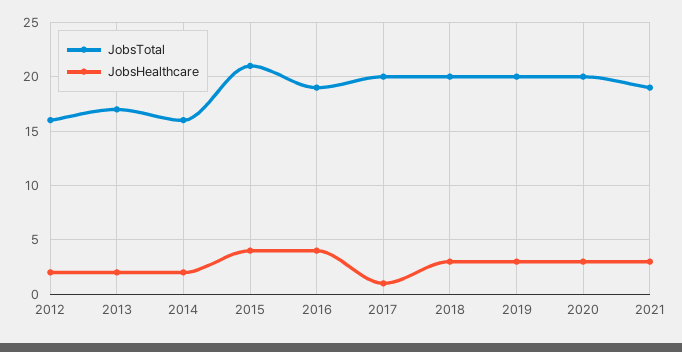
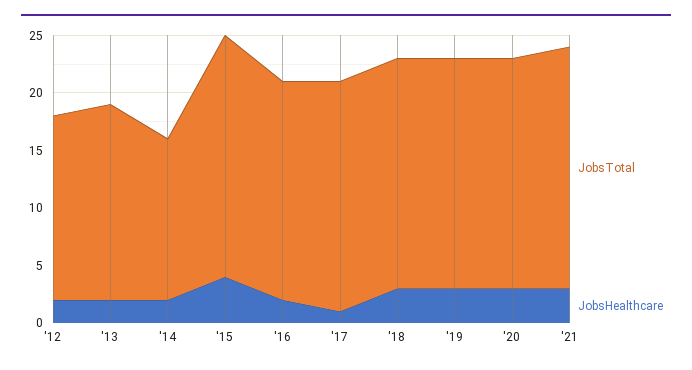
  {
    "JobsTotal": {
      "2012": 16,
      "2013": 17,
-     "2014": 16,
+     "2014": 14,
      "2015": 21,
      "2016": 19,
      "2017": 20,
      "2018": 20,
      "2019": 20,
      "2020": 20,
-     "2021": 19
+     "2021": 21
    },
    "JobsHealthcare": {
      "2012": 2,
      "2013": 2,
      "2014": 2,
      "2015": 4,
-     "2016": 4,
+     "2016": 2,
      "2017": 1,
      "2018": 3,
      "2019": 3,
      "2020": 3,
      "2021": 3
    }
  }

